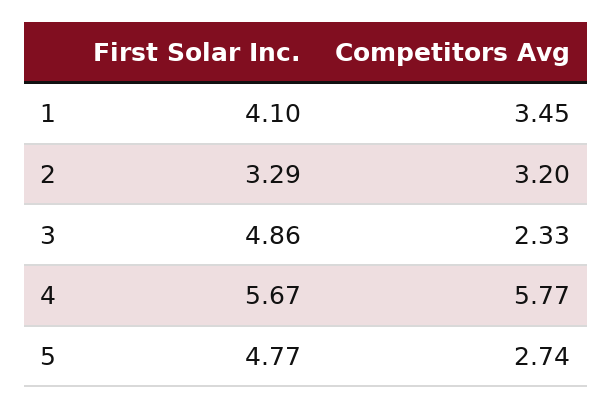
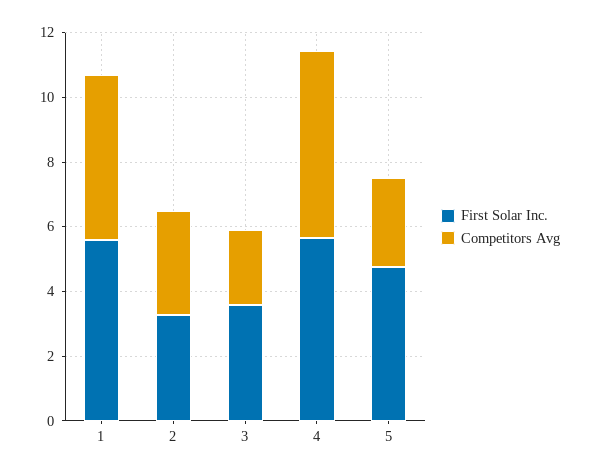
  {
    "First Solar Inc.": {
-     "1": 4.1,
+     "1": 5.5,
      "2": 3.29,
-     "3": 4.86,
+     "3": 3.5,
      "4": 5.67,
      "5": 4.77
    },
    "Competitors Avg": {
-     "1": 3.45,
+     "1": 5,
      "2": 3.2,
      "3": 2.33,
      "4": 5.77,
      "5": 2.74
    }
  }

